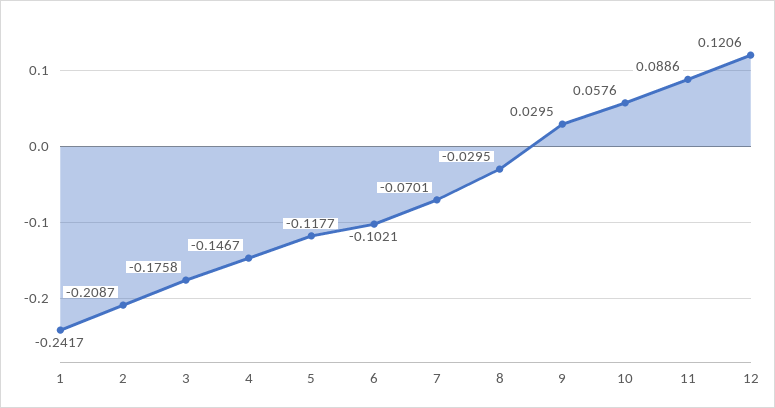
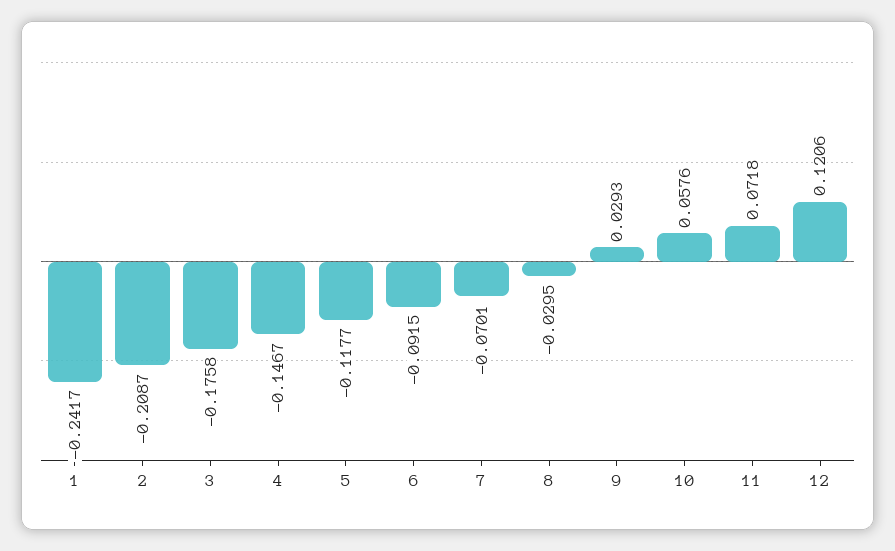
  {
    "1": -0.2417,
    "2": -0.2087,
    "3": -0.1758,
    "4": -0.1467,
    "5": -0.1177,
-   "6": -0.1021,
+   "6": -0.0915,
    "7": -0.0701,
    "8": -0.0295,
-   "9": 0.0295,
+   "9": 0.0293,
    "10": 0.0576,
-   "11": 0.0886,
+   "11": 0.0718,
    "12": 0.1206
  }

